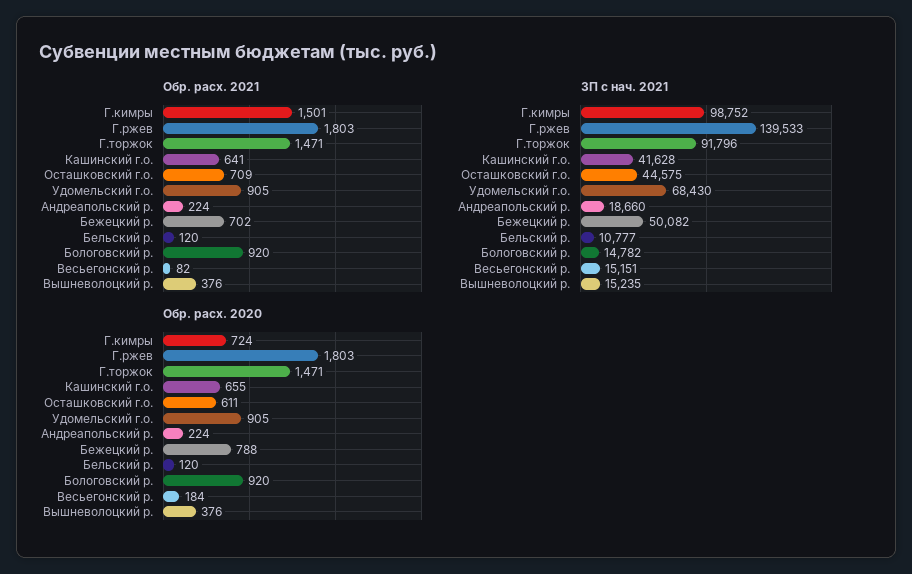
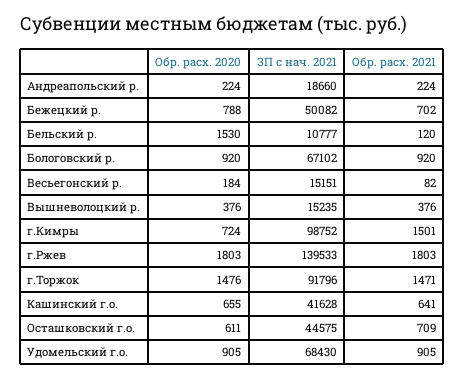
  {
    "Обр. расх. 2021": {
      "Г.кимры": 1501,
      "Г.ржев": 1803,
      "Г.торжок": 1471,
      "Кашинский г.о.": 641,
      "Осташковский г.о.": 709,
      "Удомельский г.о.": 905,
      "Андреапольский р.": 224,
      "Бежецкий р.": 702,
      "Бельский р.": 120,
      "Бологовский р.": 920,
      "Весьегонский р.": 82,
      "Вышневолоцкий р.": 376
    },
    "ЗП с нач. 2021": {
      "Г.кимры": 98752,
      "Г.ржев": 139533,
      "Г.торжок": 91796,
      "Кашинский г.о.": 41628,
      "Осташковский г.о.": 44575,
      "Удомельский г.о.": 68430,
      "Андреапольский р.": 18660,
      "Бежецкий р.": 50082,
      "Бельский р.": 10777,
-     "Бологовский р.": 14782,
+     "Бологовский р.": 67102,
      "Весьегонский р.": 15151,
      "Вышневолоцкий р.": 15235
    },
    "Обр. расх. 2020": {
      "Г.кимры": 724,
      "Г.ржев": 1803,
-     "Г.торжок": 1471,
+     "Г.торжок": 1476,
      "Кашинский г.о.": 655,
      "Осташковский г.о.": 611,
      "Удомельский г.о.": 905,
      "Андреапольский р.": 224,
      "Бежецкий р.": 788,
-     "Бельский р.": 120,
+     "Бельский р.": 1530,
      "Бологовский р.": 920,
      "Весьегонский р.": 184,
      "Вышневолоцкий р.": 376
    }
  }

